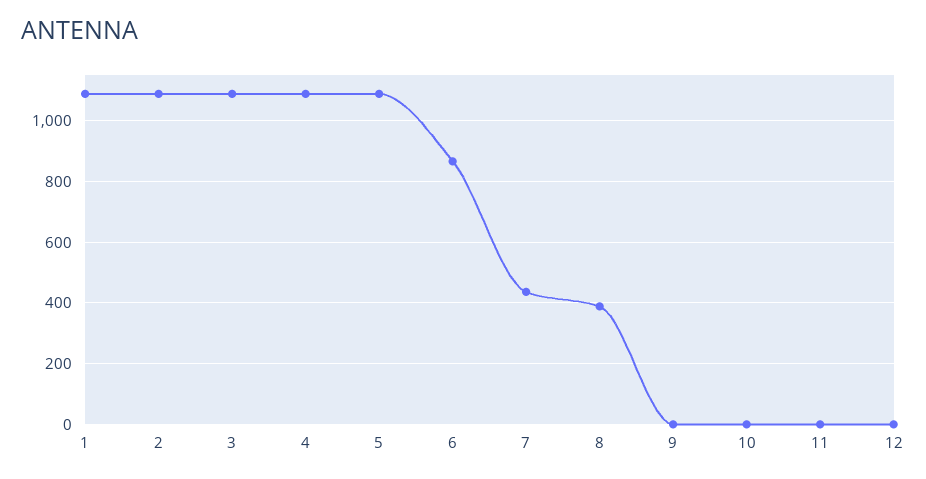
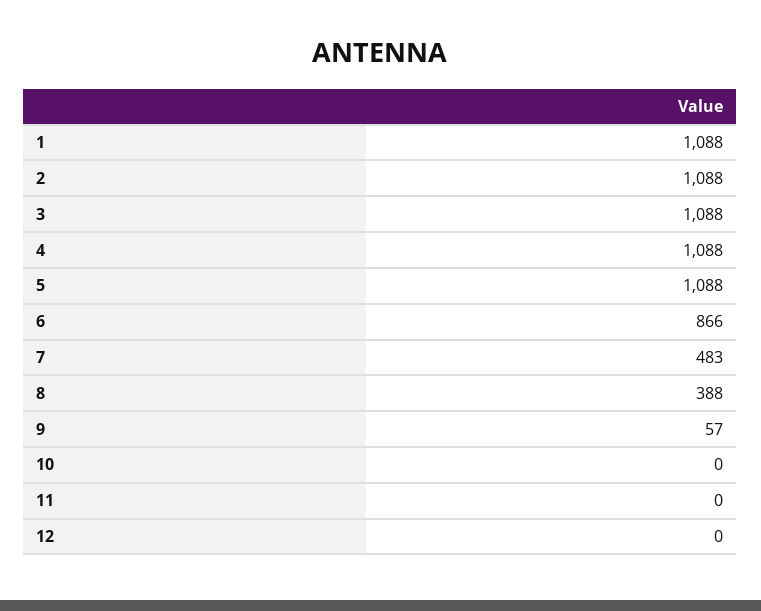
  {
    "1": 1088,
    "2": 1088,
    "3": 1088,
    "4": 1088,
    "5": 1088,
    "6": 866,
-   "7": 440,
+   "7": 483,
    "8": 388,
-   "9": 0,
+   "9": 57,
    "10": 0,
    "11": 0,
    "12": 0
  }

